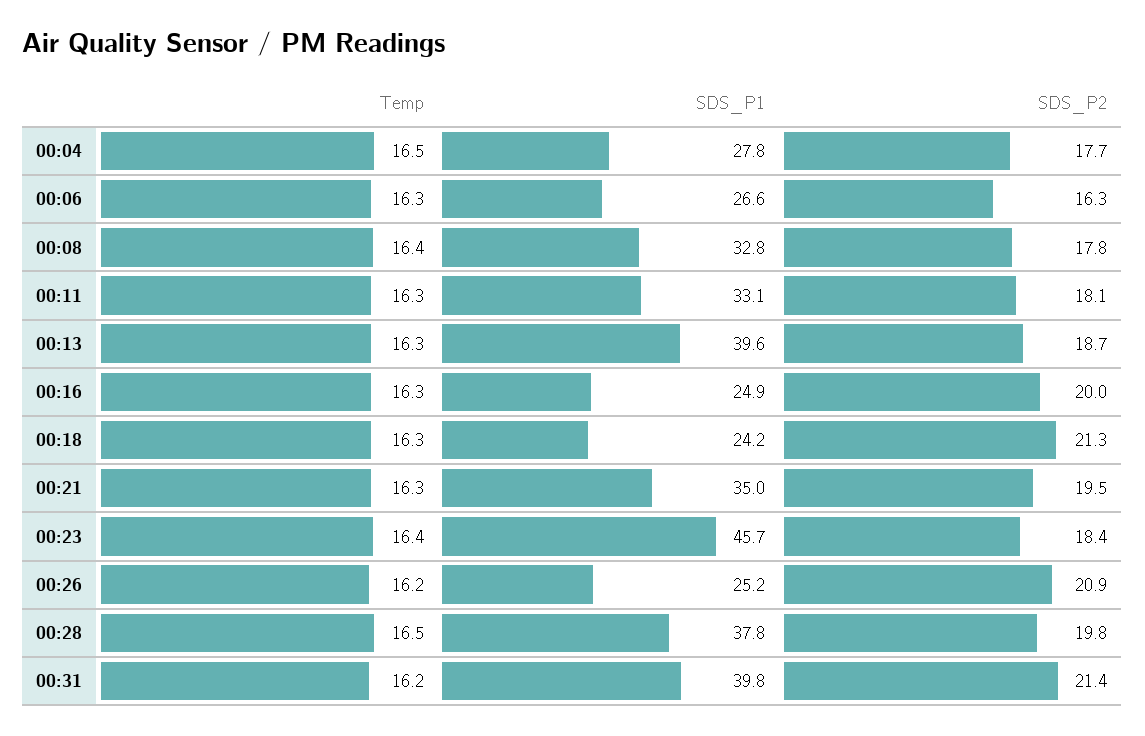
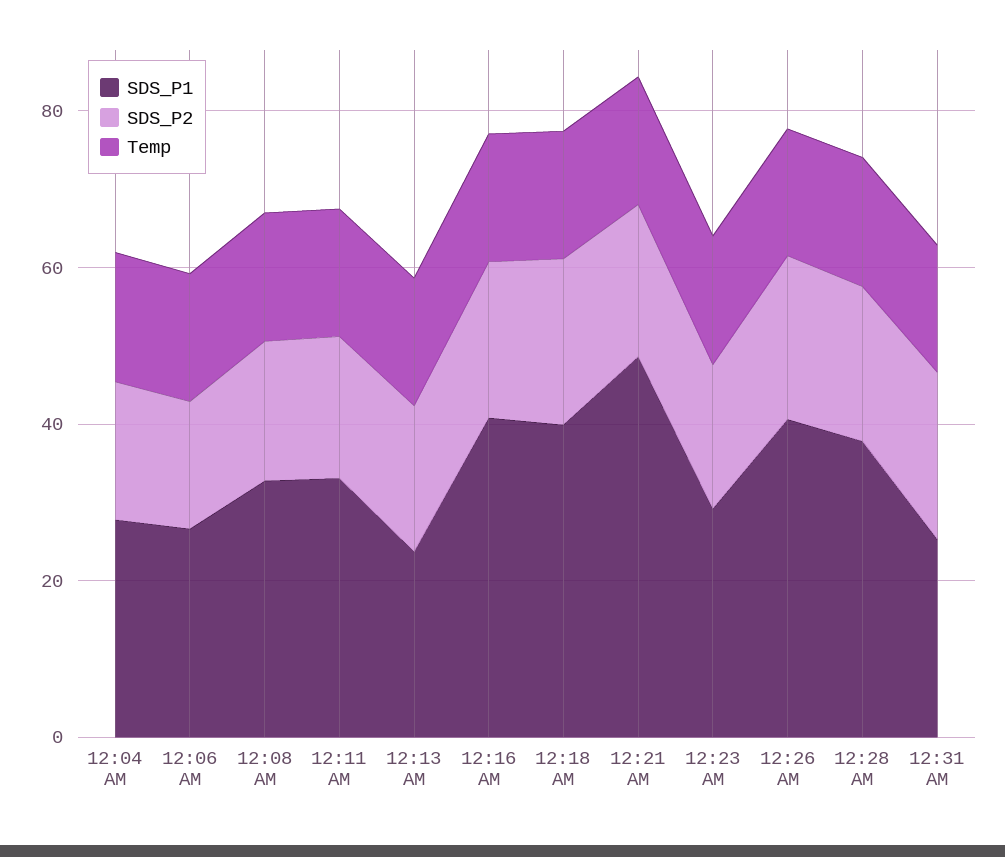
  {
    "Temp": {
      "00:04": 16.5,
      "00:06": 16.3,
      "00:08": 16.4,
      "00:11": 16.3,
      "00:13": 16.3,
      "00:16": 16.3,
      "00:18": 16.3,
      "00:21": 16.3,
      "00:23": 16.4,
      "00:26": 16.2,
      "00:28": 16.5,
      "00:31": 16.2
    },
    "SDS_P1": {
      "00:04": 27.8,
      "00:06": 26.6,
      "00:08": 32.8,
      "00:11": 33.1,
-     "00:13": 39.6,
+     "00:13": 25,
-     "00:16": 24.9,
+     "00:16": 40,
-     "00:18": 24.2,
+     "00:18": 40,
-     "00:21": 35,
+     "00:21": 50,
-     "00:23": 45.7,
+     "00:23": 30,
-     "00:26": 25.2,
+     "00:26": 40,
      "00:28": 37.8,
-     "00:31": 39.8
+     "00:31": 25
    },
    "SDS_P2": {
      "00:04": 17.7,
      "00:06": 16.3,
      "00:08": 17.8,
      "00:11": 18.1,
      "00:13": 18.7,
      "00:16": 20,
      "00:18": 21.3,
      "00:21": 19.5,
      "00:23": 18.4,
      "00:26": 20.9,
      "00:28": 19.8,
      "00:31": 21.4
    }
  }

